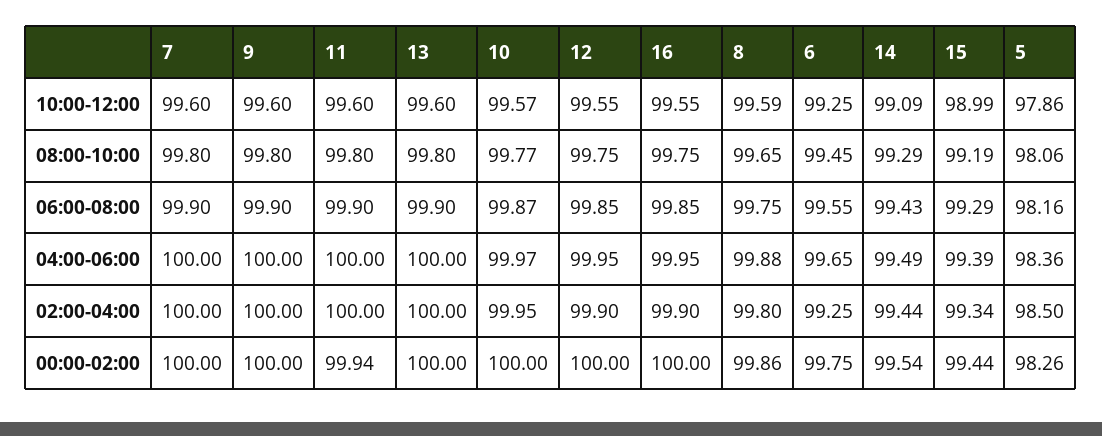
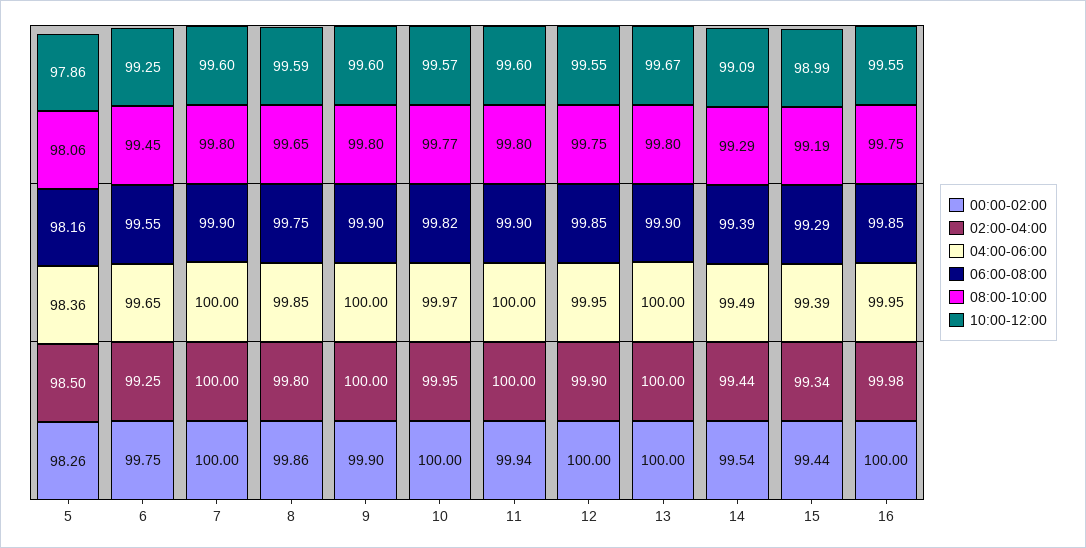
  {
    "10:00-12:00": {
      "7": 99.6,
      "9": 99.6,
      "11": 99.6,
-     "13": 99.6,
+     "13": 99.67,
      "10": 99.57,
      "12": 99.55,
      "16": 99.55,
      "8": 99.59,
      "6": 99.25,
      "14": 99.09,
      "15": 98.99,
      "5": 97.86
    },
    "08:00-10:00": {
      "7": 99.8,
      "9": 99.8,
      "11": 99.8,
      "13": 99.8,
      "10": 99.77,
      "12": 99.75,
      "16": 99.75,
      "8": 99.65,
      "6": 99.45,
      "14": 99.29,
      "15": 99.19,
      "5": 98.06
    },
    "06:00-08:00": {
      "7": 99.9,
      "9": 99.9,
      "11": 99.9,
      "13": 99.9,
-     "10": 99.87,
+     "10": 99.82,
      "12": 99.85,
      "16": 99.85,
      "8": 99.75,
      "6": 99.55,
-     "14": 99.43,
+     "14": 99.39,
      "15": 99.29,
      "5": 98.16
    },
    "04:00-06:00": {
      "7": 100,
      "9": 100,
      "11": 100,
      "13": 100,
      "10": 99.97,
      "12": 99.95,
      "16": 99.95,
-     "8": 99.88,
+     "8": 99.85,
      "6": 99.65,
      "14": 99.49,
      "15": 99.39,
      "5": 98.36
    },
    "02:00-04:00": {
      "7": 100,
      "9": 100,
      "11": 100,
      "13": 100,
      "10": 99.95,
      "12": 99.9,
-     "16": 99.9,
+     "16": 99.98,
      "8": 99.8,
      "6": 99.25,
      "14": 99.44,
      "15": 99.34,
      "5": 98.5
    },
    "00:00-02:00": {
      "7": 100,
-     "9": 100,
+     "9": 99.9,
      "11": 99.94,
      "13": 100,
      "10": 100,
      "12": 100,
      "16": 100,
      "8": 99.86,
      "6": 99.75,
      "14": 99.54,
      "15": 99.44,
      "5": 98.26
    }
  }

